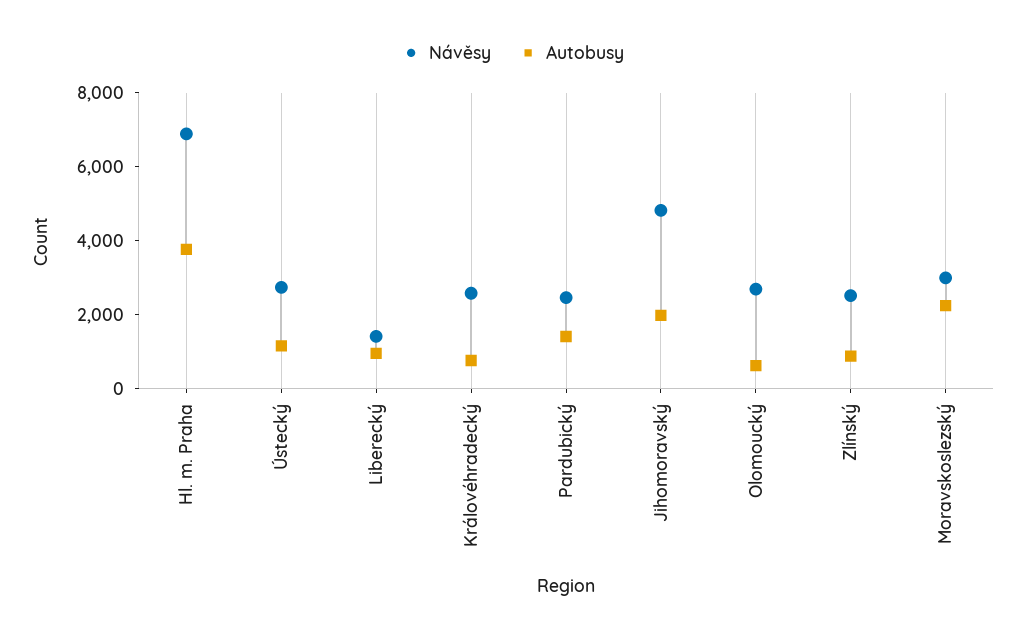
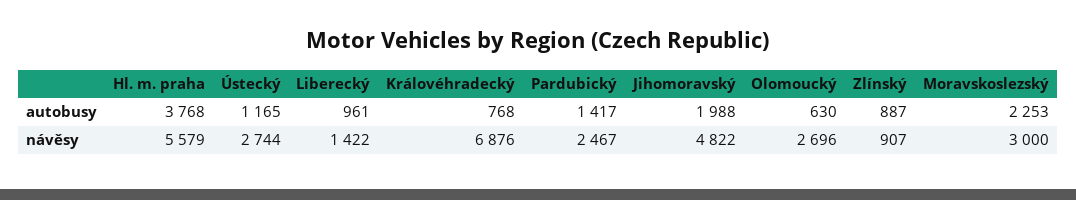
  {
    "Návěsy": {
-     "Hl. m. Praha": 7000,
+     "Hl. m. Praha": 5579,
      "Ústecký": 2744,
      "Liberecký": 1422,
-     "Královéhradecký": 2500,
+     "Královéhradecký": 6876,
      "Pardubický": 2467,
      "Jihomoravský": 4822,
      "Olomoucký": 2696,
-     "Zlínský": 2500,
+     "Zlínský": 907,
      "Moravskoslezský": 3000
    },
    "Autobusy": {
      "Hl. m. Praha": 3768,
      "Ústecký": 1165,
      "Liberecký": 961,
      "Královéhradecký": 768,
      "Pardubický": 1417,
      "Jihomoravský": 1988,
      "Olomoucký": 630,
      "Zlínský": 887,
      "Moravskoslezský": 2253
    }
  }

